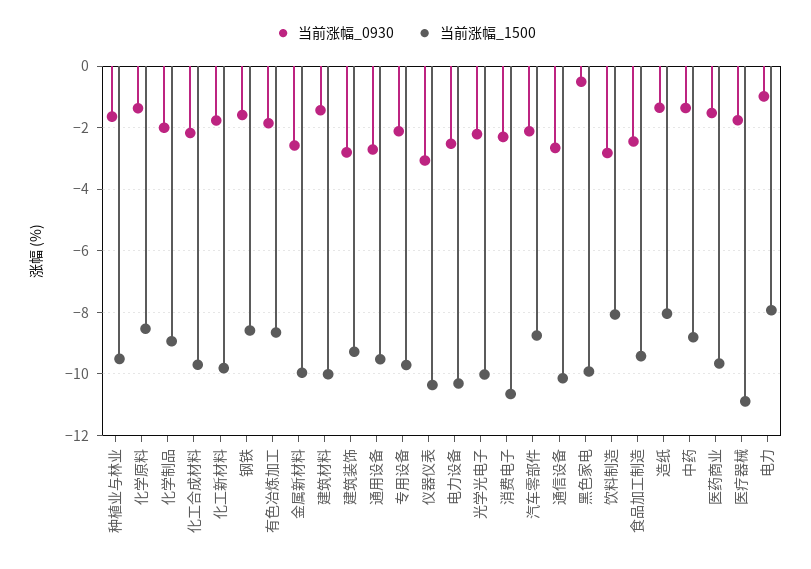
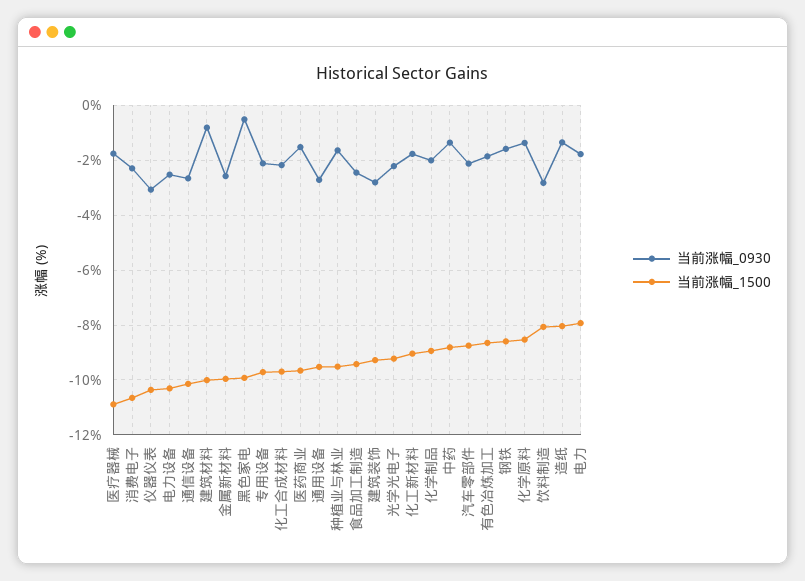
  {
    "当前涨幅_0930": {
      "种植业与林业": -1.6,
      "化学原料": -1.4,
      "化学制品": -2,
      "化工合成材料": -2.2,
      "化工新材料": -1.8,
      "钢铁": -1.6,
      "有色冶炼加工": -1.8,
      "金属新材料": -2.6,
-     "建筑材料": -1.4,
+     "建筑材料": -0.75,
      "建筑装饰": -2.8,
      "通用设备": -2.8,
      "专用设备": -2.2,
      "仪器仪表": -3,
      "电力设备": -2.6,
      "光学光电子": -2.2,
      "消费电子": -2.2,
      "汽车零部件": -2.2,
      "通信设备": -2.6,
      "黑色家电": -0.6,
      "饮料制造": -2.8,
      "食品加工制造": -2.4,
      "造纸": -1.4,
      "中药": -1.4,
      "医药商业": -1.6,
      "医疗器械": -1.8,
-     "电力": -1
+     "电力": -1.75
    },
    "当前涨幅_1500": {
      "种植业与林业": -9.6,
      "化学原料": -8.6,
      "化学制品": -9,
      "化工合成材料": -9.8,
-     "化工新材料": -9.8,
+     "化工新材料": -9,
      "钢铁": -8.6,
      "有色冶炼加工": -8.6,
      "金属新材料": -10,
      "建筑材料": -10,
      "建筑装饰": -9.2,
      "通用设备": -9.6,
      "专用设备": -9.8,
      "仪器仪表": -10.4,
      "电力设备": -10.4,
-     "光学光电子": -10,
+     "光学光电子": -9.25,
      "消费电子": -10.6,
      "汽车零部件": -8.8,
      "通信设备": -10.2,
      "黑色家电": -10,
      "饮料制造": -8,
      "食品加工制造": -9.4,
      "造纸": -8,
      "中药": -8.8,
      "医药商业": -9.6,
      "医疗器械": -10.8,
      "电力": -8
    }
  }

